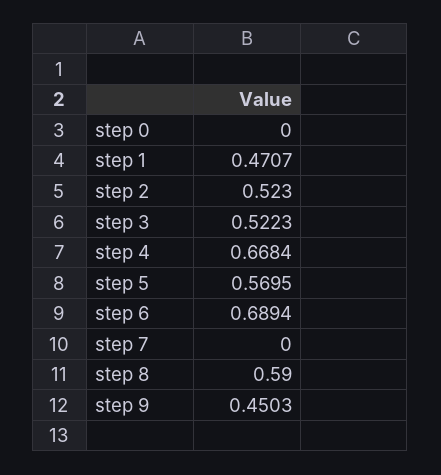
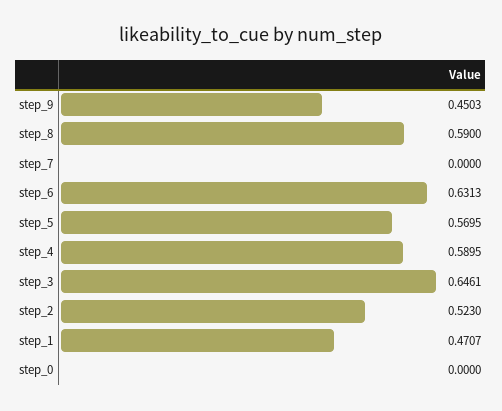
  {
    "step 0": 0,
    "step 1": 0.4707,
    "step 2": 0.523,
-   "step 3": 0.5223,
+   "step 3": 0.6461,
-   "step 4": 0.6684,
+   "step 4": 0.5895,
    "step 5": 0.5695,
-   "step 6": 0.6894,
+   "step 6": 0.6313,
    "step 7": 0,
    "step 8": 0.59,
    "step 9": 0.4503
  }

